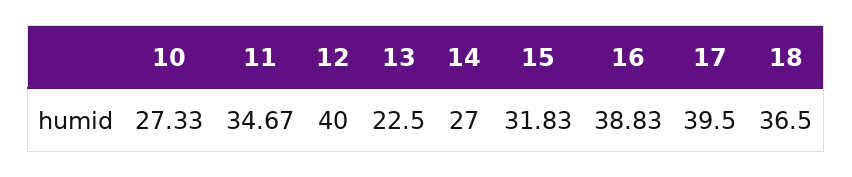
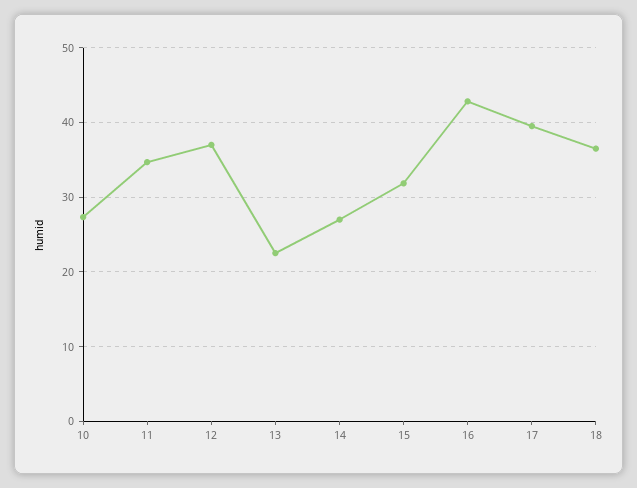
  {
    "10": 27.33,
    "11": 34.67,
-   "12": 40,
+   "12": 37,
    "13": 22.5,
    "14": 27,
    "15": 31.83,
-   "16": 38.83,
+   "16": 43,
    "17": 39.5,
    "18": 36.5
  }

